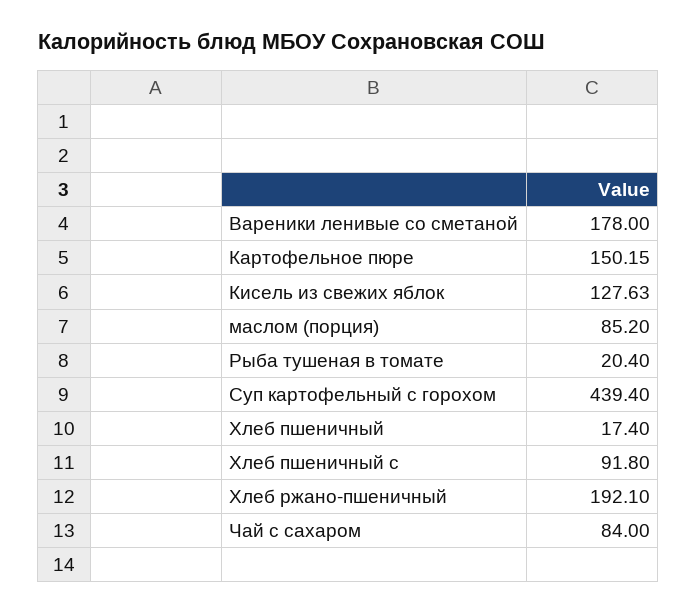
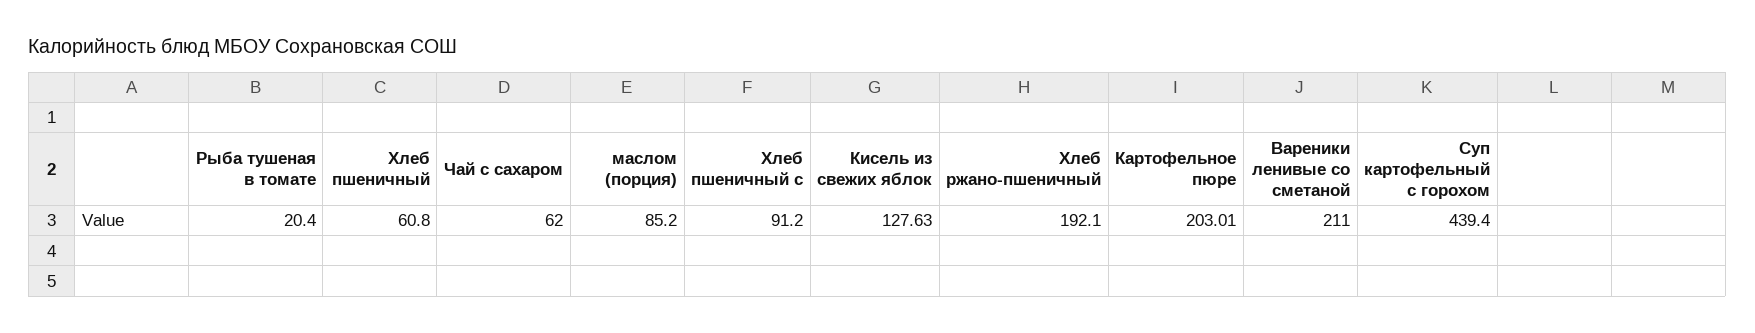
  {
-   "Вареники ленивые со сметаной": 178,
+   "Вареники ленивые со сметаной": 211,
-   "Картофельное пюре": 150.15,
+   "Картофельное пюре": 203.01,
    "Кисель из свежих яблок": 127.63,
    "маслом (порция)": 85.2,
    "Рыба тушеная в томате": 20.4,
    "Суп картофельный с горохом": 439.4,
-   "Хлеб пшеничный": 17.4,
+   "Хлеб пшеничный": 60.8,
-   "Хлеб пшеничный с": 91.8,
+   "Хлеб пшеничный с": 91.2,
    "Хлеб ржано-пшеничный": 192.1,
-   "Чай с сахаром": 84
+   "Чай с сахаром": 62
  }

